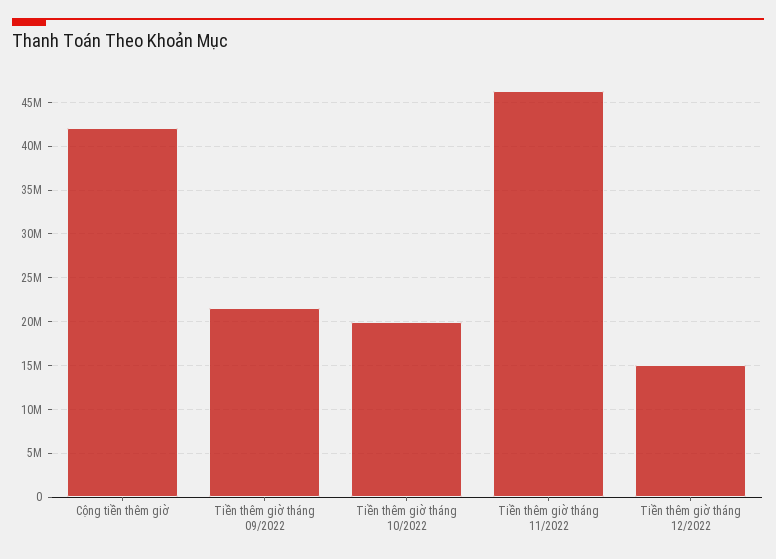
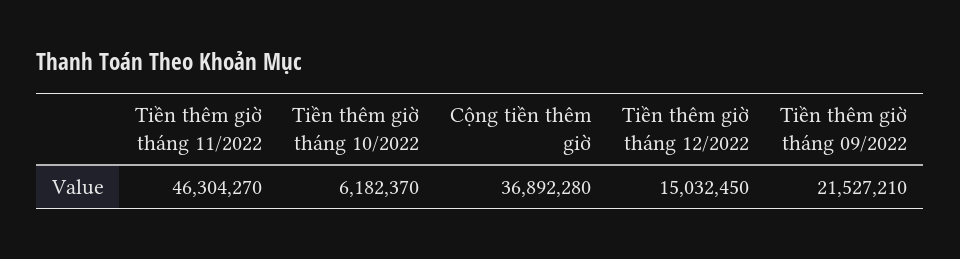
  {
-   "Cộng tiền thêm giờ": 42000000,
+   "Cộng tiền thêm giờ": 36892280,
    "Tiền thêm giờ tháng 09/2022": 21527210,
-   "Tiền thêm giờ tháng 10/2022": 20000000,
+   "Tiền thêm giờ tháng 10/2022": 6182370,
    "Tiền thêm giờ tháng 11/2022": 46304270,
    "Tiền thêm giờ tháng 12/2022": 15032450
  }

